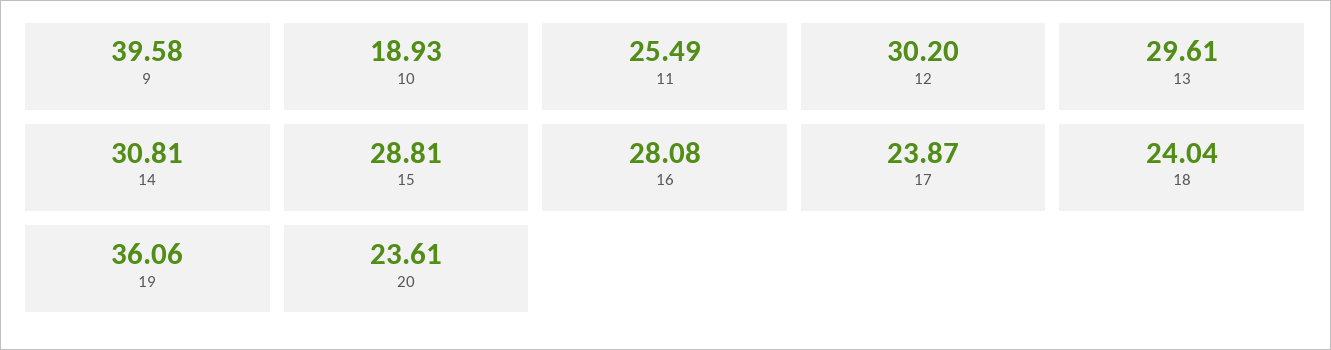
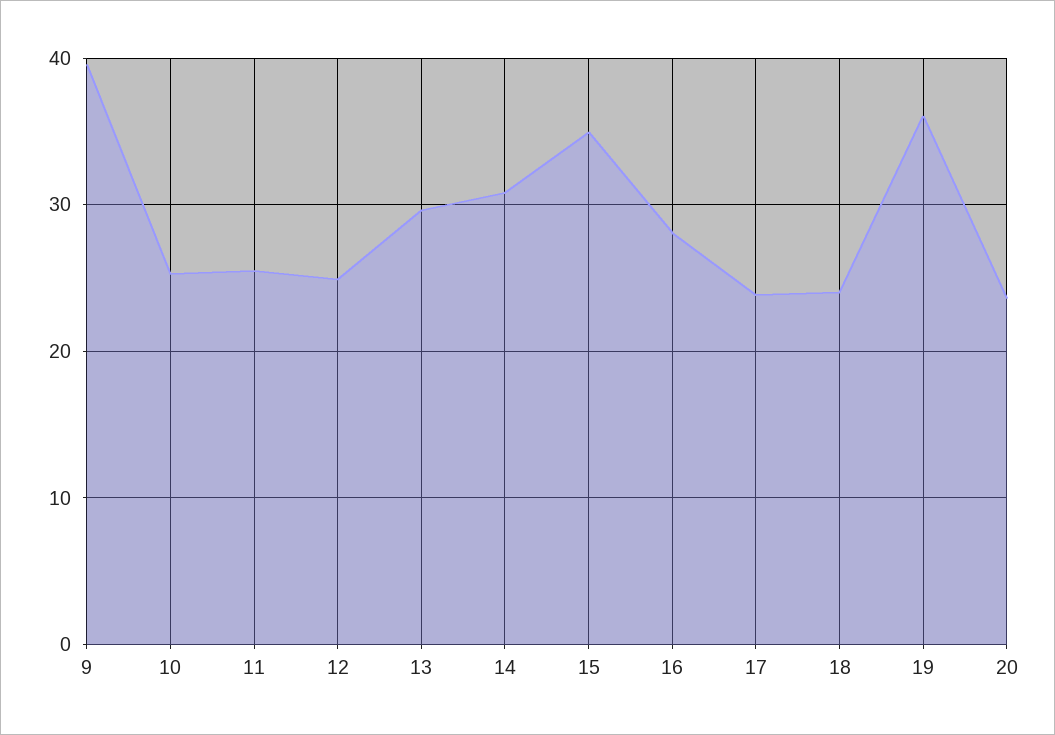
  {
    "9": 39.58,
-   "10": 18.93,
+   "10": 25,
    "11": 25.49,
-   "12": 30.2,
+   "12": 25,
    "13": 29.61,
    "14": 30.81,
-   "15": 28.81,
+   "15": 35,
    "16": 28.08,
    "17": 23.87,
    "18": 24.04,
    "19": 36.06,
    "20": 23.61
  }

